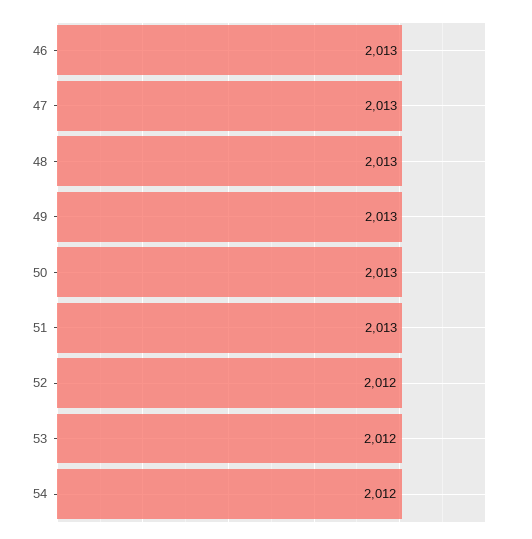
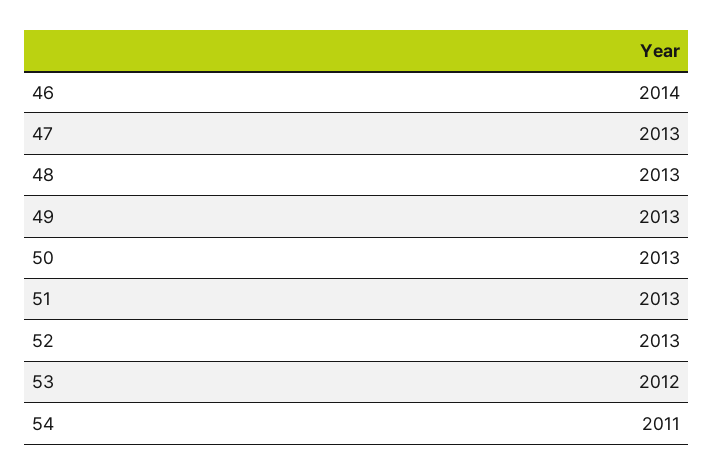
  {
-   "46": 2013,
+   "46": 2014,
    "47": 2013,
    "48": 2013,
    "49": 2013,
    "50": 2013,
    "51": 2013,
-   "52": 2012,
+   "52": 2013,
    "53": 2012,
-   "54": 2012
+   "54": 2011
  }

